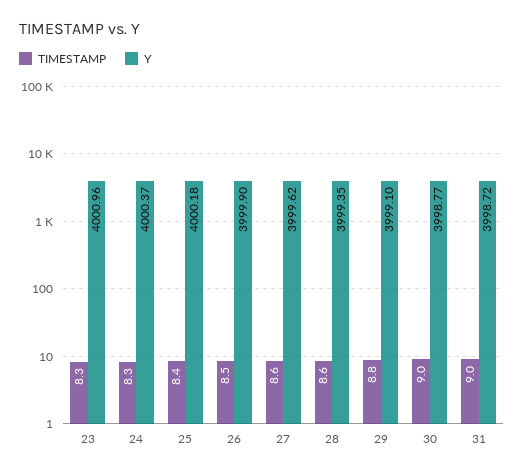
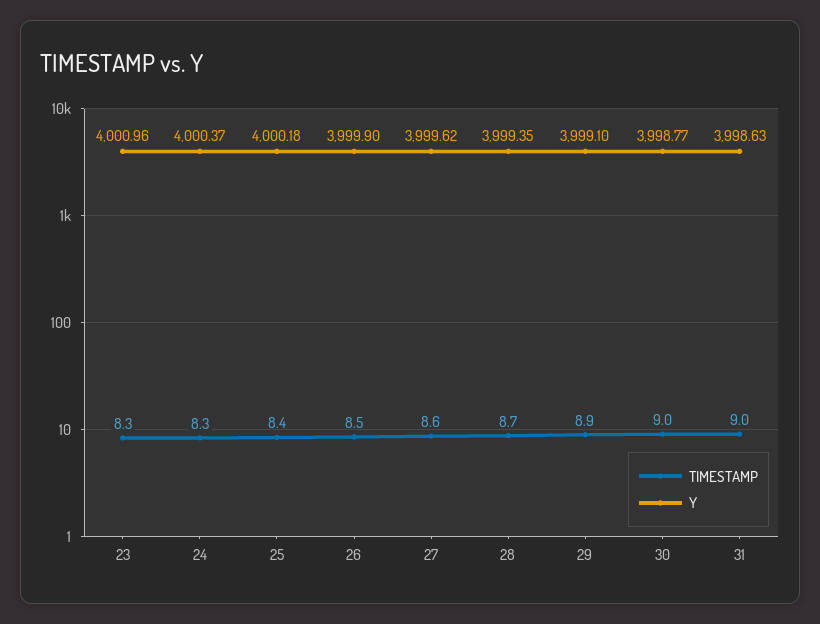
  {
    "TIMESTAMP": {
      "23": 8.3,
      "24": 8.3,
      "25": 8.4,
      "26": 8.5,
      "27": 8.6,
-     "28": 8.6,
+     "28": 8.7,
-     "29": 8.8,
+     "29": 8.9,
      "30": 9,
      "31": 9
    },
    "Y": {
      "23": 4000.96,
      "24": 4000.37,
      "25": 4000.18,
      "26": 3999.9,
      "27": 3999.62,
      "28": 3999.35,
      "29": 3999.1,
      "30": 3998.77,
-     "31": 3998.72
+     "31": 3998.63
    }
  }

